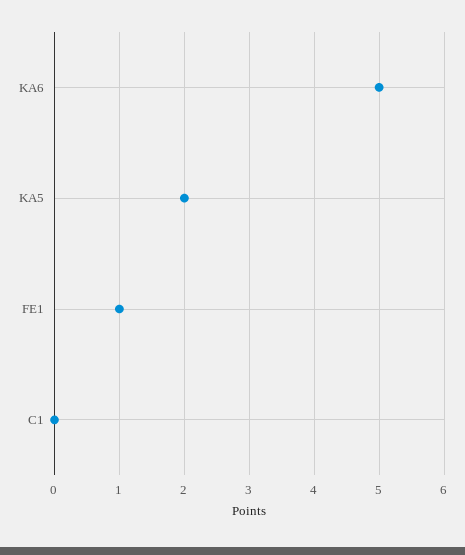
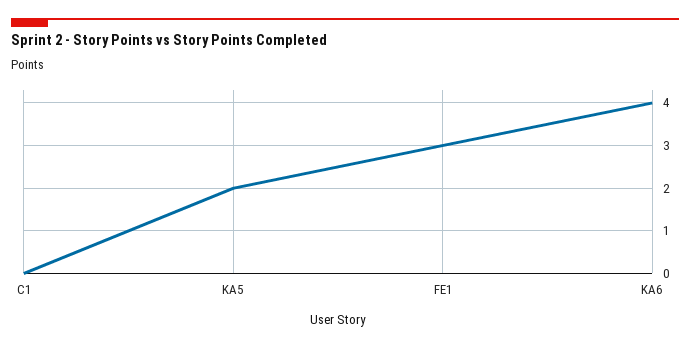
  {
-   "KA6": 5,
+   "KA6": 4,
    "KA5": 2,
-   "FE1": 1,
+   "FE1": 3,
    "C1": 0
  }

